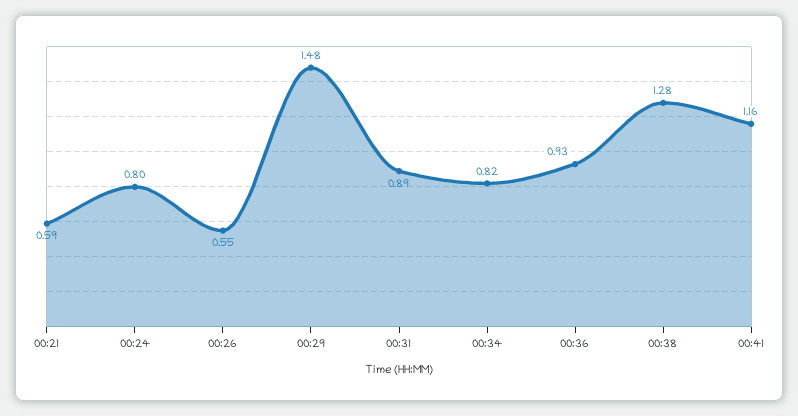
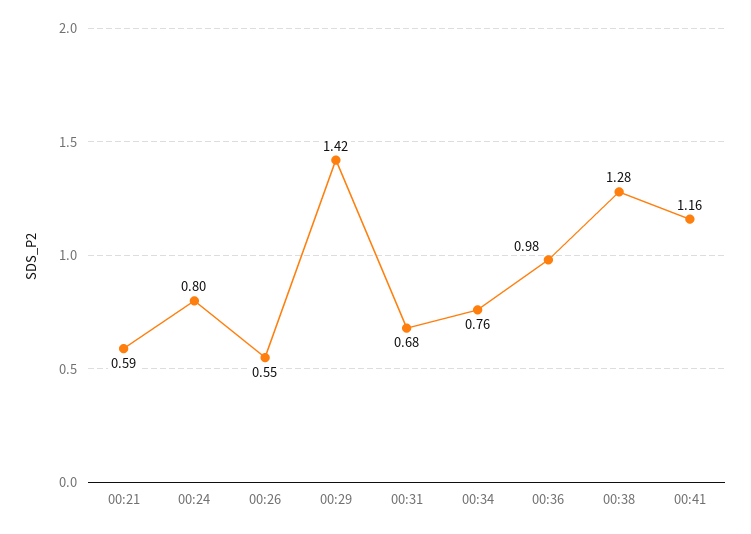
  {
    "00:21": 0.59,
    "00:24": 0.8,
    "00:26": 0.55,
-   "00:29": 1.48,
+   "00:29": 1.42,
-   "00:31": 0.89,
+   "00:31": 0.68,
-   "00:34": 0.82,
+   "00:34": 0.76,
-   "00:36": 0.93,
+   "00:36": 0.98,
    "00:38": 1.28,
    "00:41": 1.16
  }

